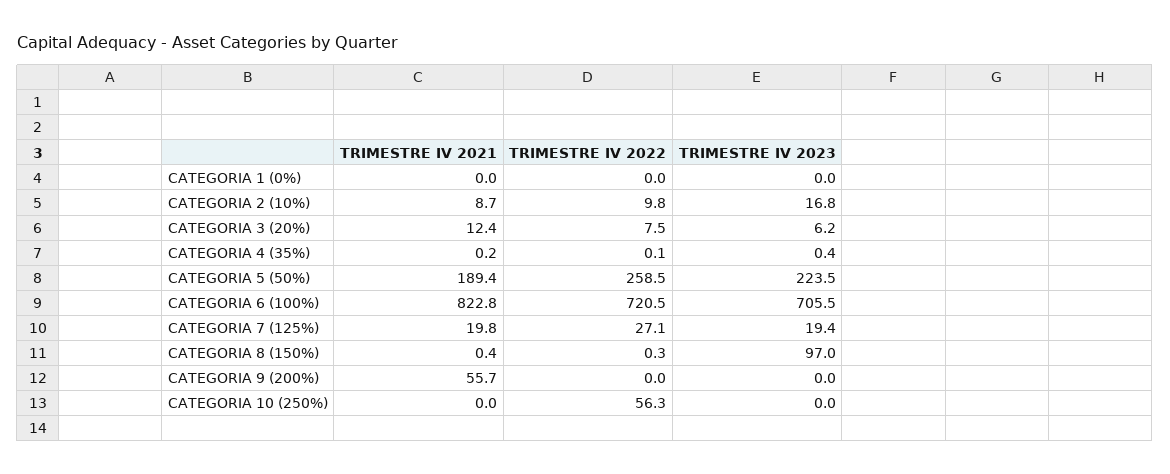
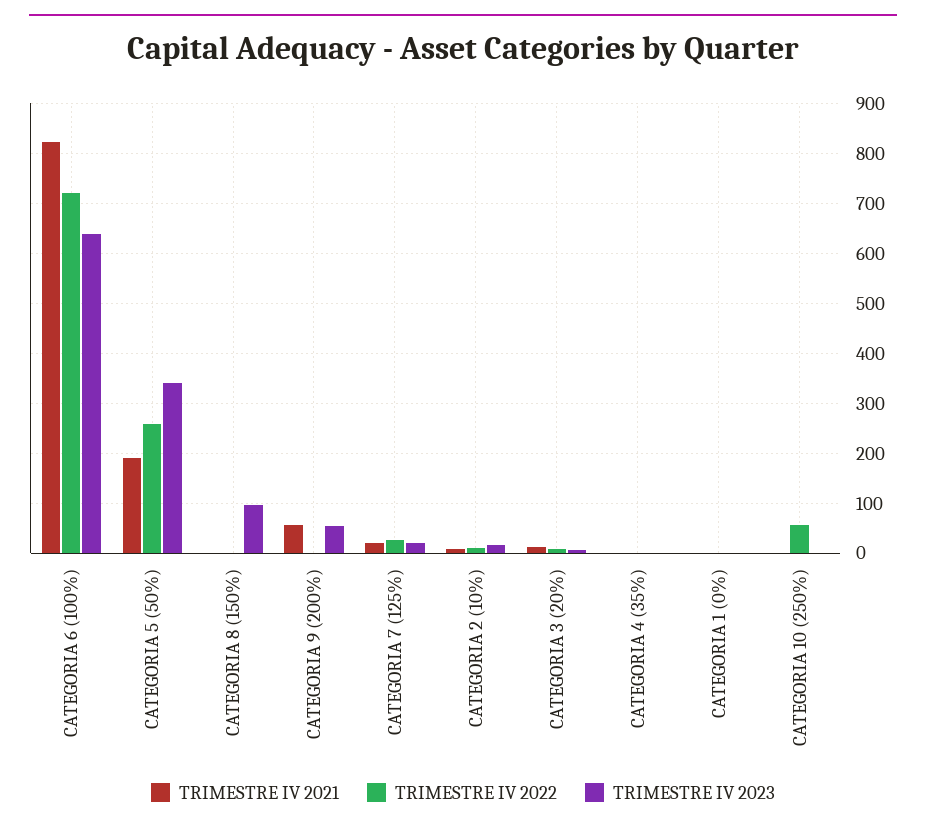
  {
    "TRIMESTRE IV 2021": {
      "CATEGORIA 1 (0%)": 0,
      "CATEGORIA 2 (10%)": 8.7,
      "CATEGORIA 3 (20%)": 12.4,
      "CATEGORIA 4 (35%)": 0.2,
      "CATEGORIA 5 (50%)": 189.4,
      "CATEGORIA 6 (100%)": 822.8,
      "CATEGORIA 7 (125%)": 19.8,
      "CATEGORIA 8 (150%)": 0.4,
      "CATEGORIA 9 (200%)": 55.7,
      "CATEGORIA 10 (250%)": 0
    },
    "TRIMESTRE IV 2022": {
      "CATEGORIA 1 (0%)": 0,
      "CATEGORIA 2 (10%)": 9.8,
      "CATEGORIA 3 (20%)": 7.5,
      "CATEGORIA 4 (35%)": 0.1,
      "CATEGORIA 5 (50%)": 258.5,
      "CATEGORIA 6 (100%)": 720.5,
      "CATEGORIA 7 (125%)": 27.1,
      "CATEGORIA 8 (150%)": 0.3,
      "CATEGORIA 9 (200%)": 0,
      "CATEGORIA 10 (250%)": 56.3
    },
    "TRIMESTRE IV 2023": {
      "CATEGORIA 1 (0%)": 0,
      "CATEGORIA 2 (10%)": 16.8,
      "CATEGORIA 3 (20%)": 6.2,
      "CATEGORIA 4 (35%)": 0.4,
-     "CATEGORIA 5 (50%)": 223.5,
+     "CATEGORIA 5 (50%)": 340,
-     "CATEGORIA 6 (100%)": 705.5,
+     "CATEGORIA 6 (100%)": 640,
      "CATEGORIA 7 (125%)": 19.4,
      "CATEGORIA 8 (150%)": 97,
-     "CATEGORIA 9 (200%)": 0,
+     "CATEGORIA 9 (200%)": 60,
      "CATEGORIA 10 (250%)": 0
    }
  }

